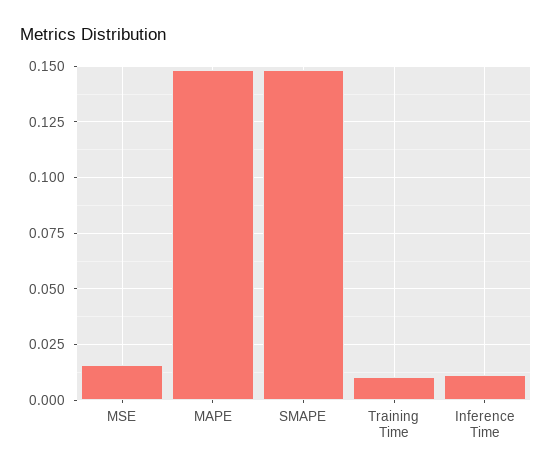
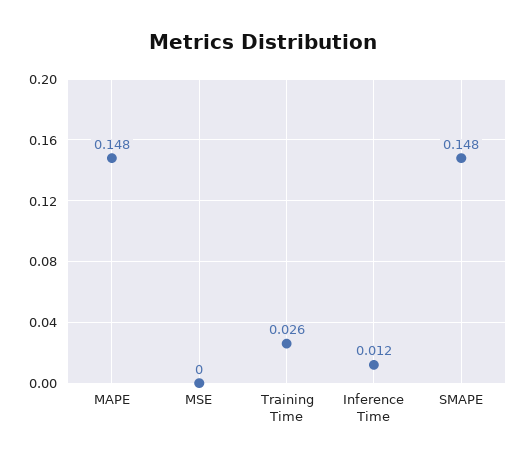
  {
-   "MSE": 0.015,
+   "MSE": 0,
    "MAPE": 0.148,
    "SMAPE": 0.148,
-   "Training Time": 0.01,
+   "Training Time": 0.026,
    "Inference Time": 0.012
  }

